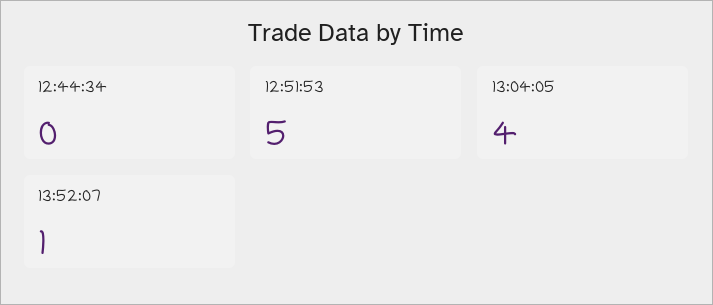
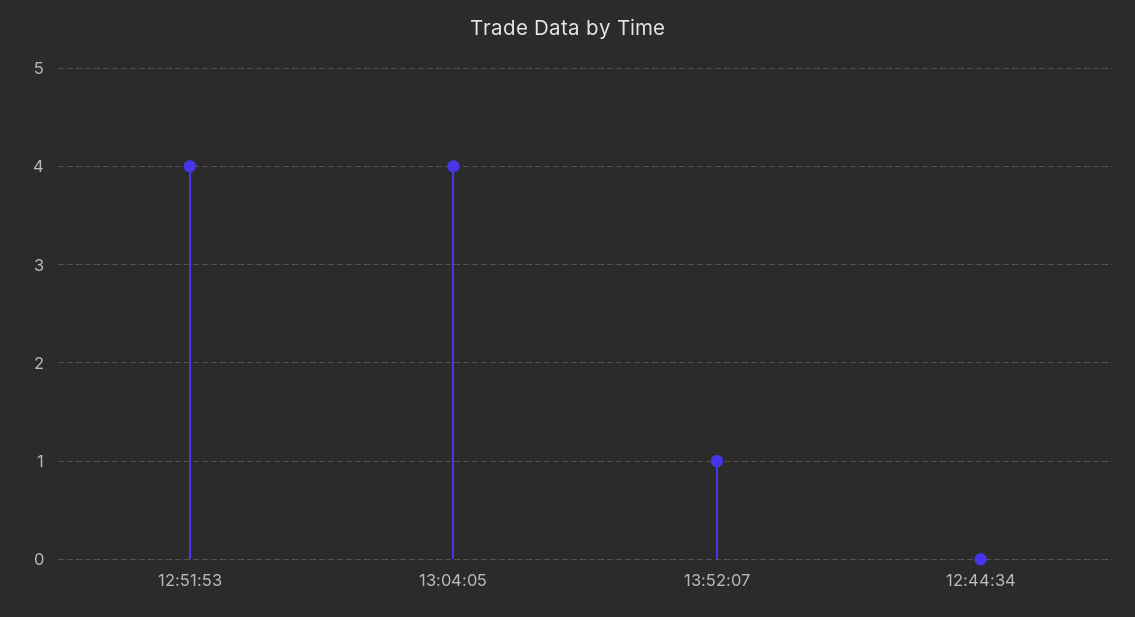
  {
    "12:44:34": 0,
-   "12:51:53": 5,
+   "12:51:53": 4,
    "13:04:05": 4,
    "13:52:07": 1
  }

